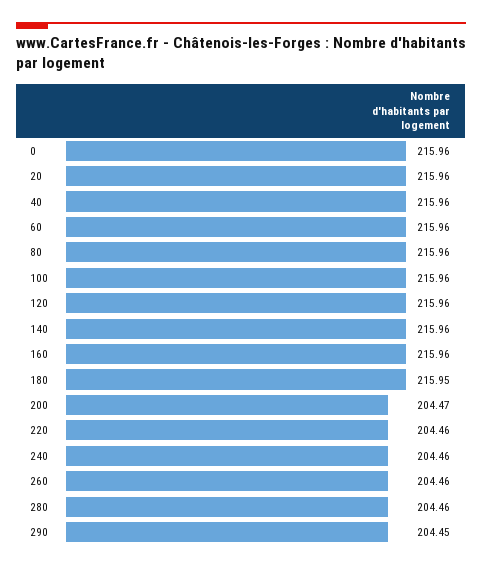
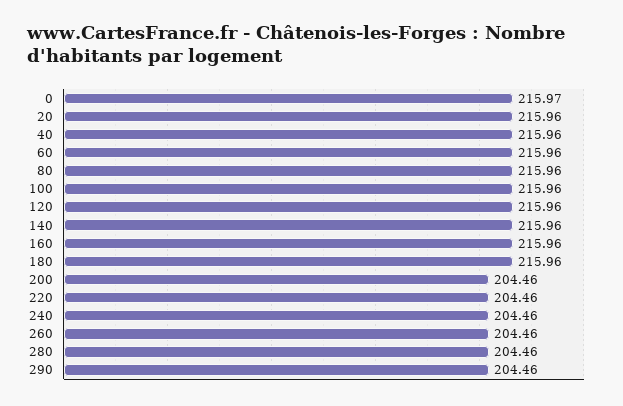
  {
-   "0": 215.96,
+   "0": 215.97,
    "20": 215.96,
    "40": 215.96,
    "60": 215.96,
    "80": 215.96,
    "100": 215.96,
    "120": 215.96,
    "140": 215.96,
    "160": 215.96,
-   "180": 215.95,
+   "180": 215.96,
-   "200": 204.47,
+   "200": 204.46,
    "220": 204.46,
    "240": 204.46,
    "260": 204.46,
    "280": 204.46,
-   "290": 204.45
+   "290": 204.46
  }

